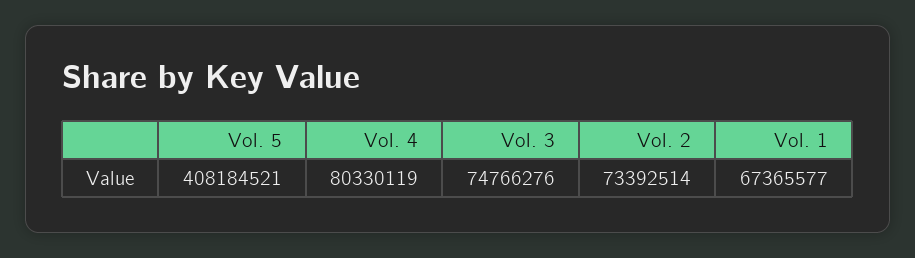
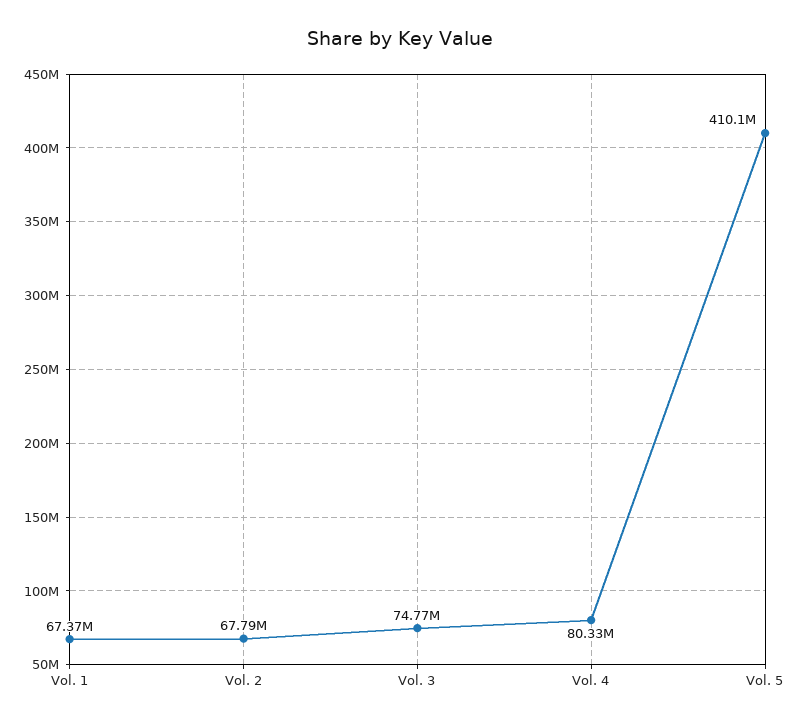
  {
-   "Vol. 5": 408184521,
+   "Vol. 5": 410100000,
    "Vol. 4": 80330119,
    "Vol. 3": 74766276,
-   "Vol. 2": 73392514,
+   "Vol. 2": 67790000,
    "Vol. 1": 67365577
  }

